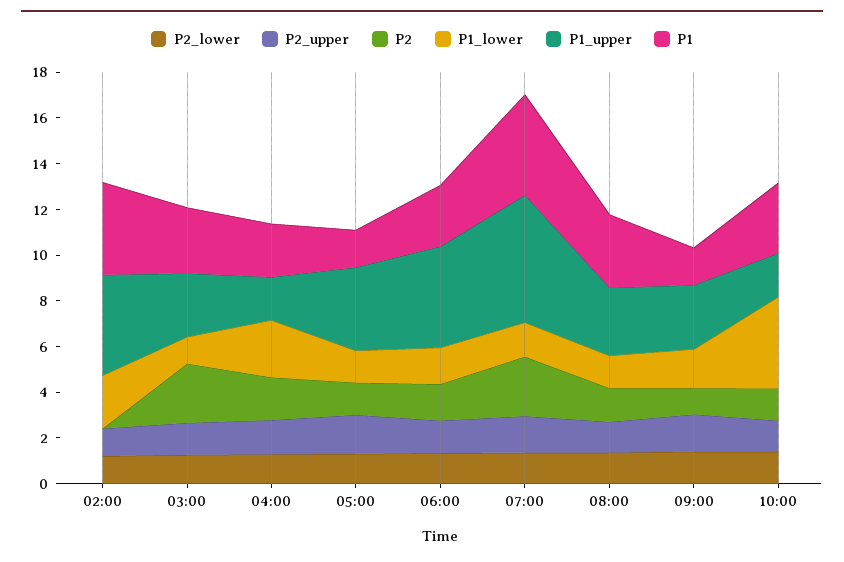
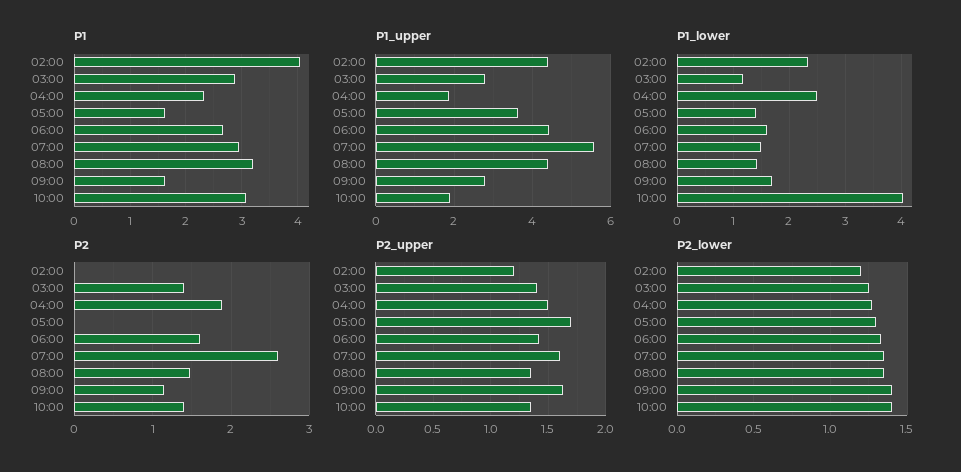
  {
    "P2_lower": {
      "02:00": 1.2,
      "03:00": 1.25,
      "04:00": 1.25,
      "05:00": 1.3,
      "06:00": 1.35,
      "07:00": 1.35,
      "08:00": 1.35,
      "09:00": 1.4,
      "10:00": 1.4
    },
    "P2_upper": {
      "02:00": 1.2,
      "03:00": 1.4,
      "04:00": 1.5,
      "05:00": 1.7,
      "06:00": 1.4,
      "07:00": 1.6,
      "08:00": 1.4,
      "09:00": 1.6,
      "10:00": 1.4
    },
    "P2": {
      "02:00": 0,
-     "03:00": 2.5,
+     "03:00": 1.4,
      "04:00": 1.9,
-     "05:00": 1.5,
+     "05:00": 0,
      "06:00": 1.6,
      "07:00": 2.6,
      "08:00": 1.5,
      "09:00": 1.2,
      "10:00": 1.4
    },
    "P1_lower": {
      "02:00": 2.4,
      "03:00": 1.2,
      "04:00": 2.6,
      "05:00": 1.4,
      "06:00": 1.6,
      "07:00": 1.6,
      "08:00": 1.4,
      "09:00": 1.8,
      "10:00": 4
    },
    "P1_upper": {
      "02:00": 4.4,
      "03:00": 2.8,
      "04:00": 1.8,
      "05:00": 3.6,
      "06:00": 4.4,
      "07:00": 5.6,
-     "08:00": 3,
+     "08:00": 4.4,
      "09:00": 2.8,
      "10:00": 2
    },
    "P1": {
      "02:00": 4,
      "03:00": 2.8,
      "04:00": 2.4,
      "05:00": 1.6,
      "06:00": 2.6,
-     "07:00": 4.5,
+     "07:00": 3,
      "08:00": 3.2,
      "09:00": 1.6,
      "10:00": 3
    }
  }

